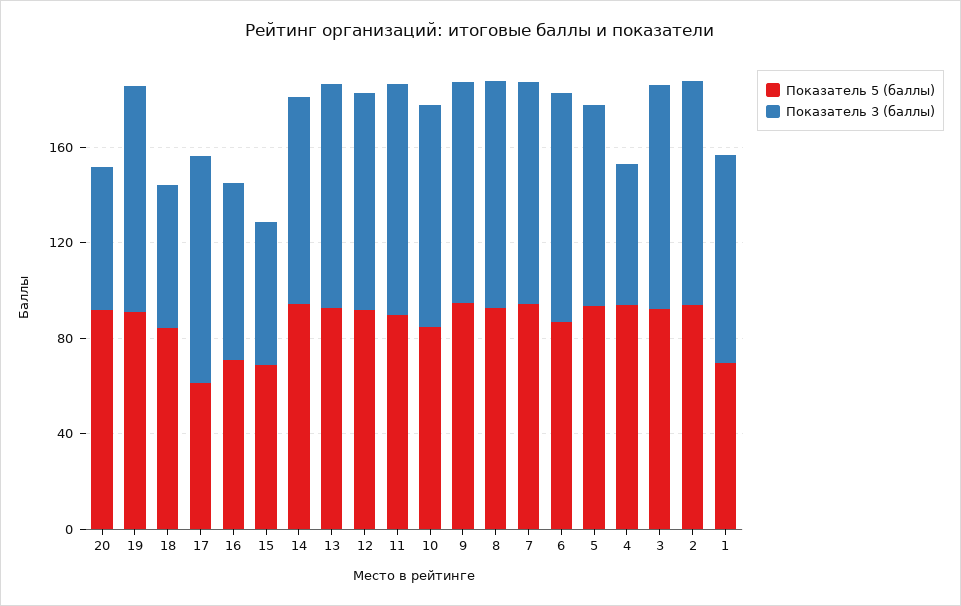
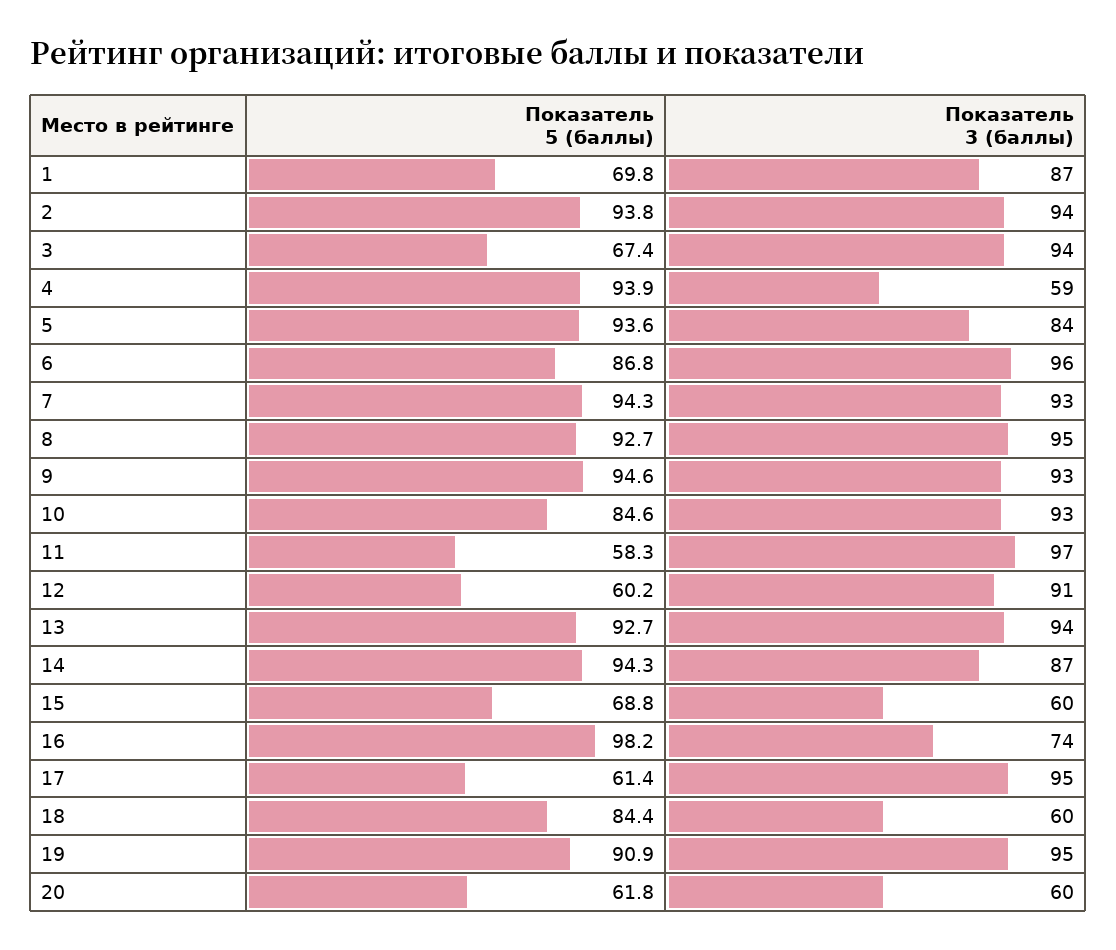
  {
    "Показатель 5 (баллы)": {
-     "20": 90,
+     "20": 61.8,
      "19": 90.9,
      "18": 84.4,
      "17": 61.4,
-     "16": 70,
+     "16": 98.2,
      "15": 68.8,
      "14": 94.3,
      "13": 92.7,
-     "12": 90,
+     "12": 60.2,
-     "11": 90,
+     "11": 58.3,
      "10": 84.6,
      "9": 94.6,
      "8": 92.7,
      "7": 94.3,
      "6": 86.8,
      "5": 93.6,
      "4": 93.9,
-     "3": 90,
+     "3": 67.4,
      "2": 93.8,
      "1": 69.8
    },
    "Показатель 3 (баллы)": {
      "20": 60,
      "19": 95,
      "18": 60,
      "17": 95,
      "16": 74,
      "15": 60,
      "14": 87,
      "13": 94,
      "12": 91,
      "11": 97,
      "10": 93,
      "9": 93,
      "8": 95,
      "7": 93,
      "6": 96,
      "5": 84,
      "4": 59,
      "3": 94,
      "2": 94,
      "1": 87
    }
  }

